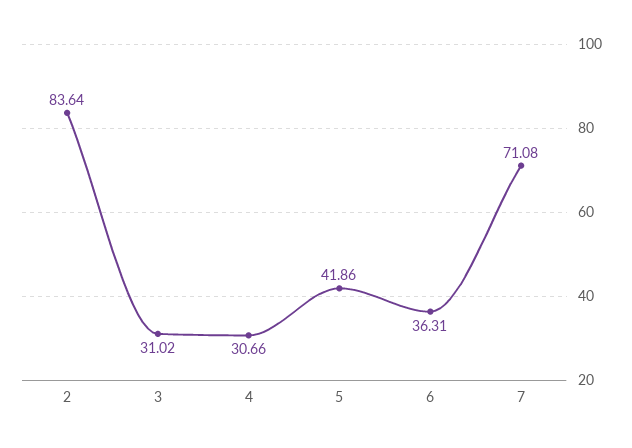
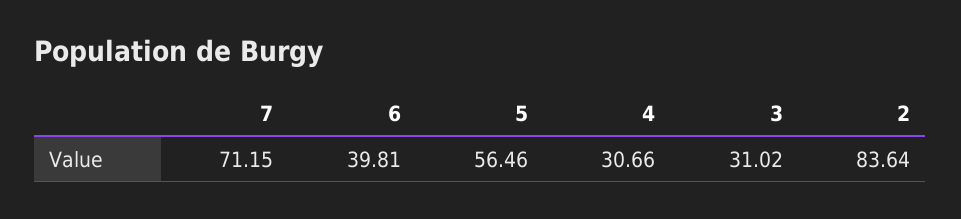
  {
    "2": 83.64,
    "3": 31.02,
    "4": 30.66,
-   "5": 41.86,
+   "5": 56.46,
-   "6": 36.31,
+   "6": 39.81,
-   "7": 71.08
+   "7": 71.15
  }

